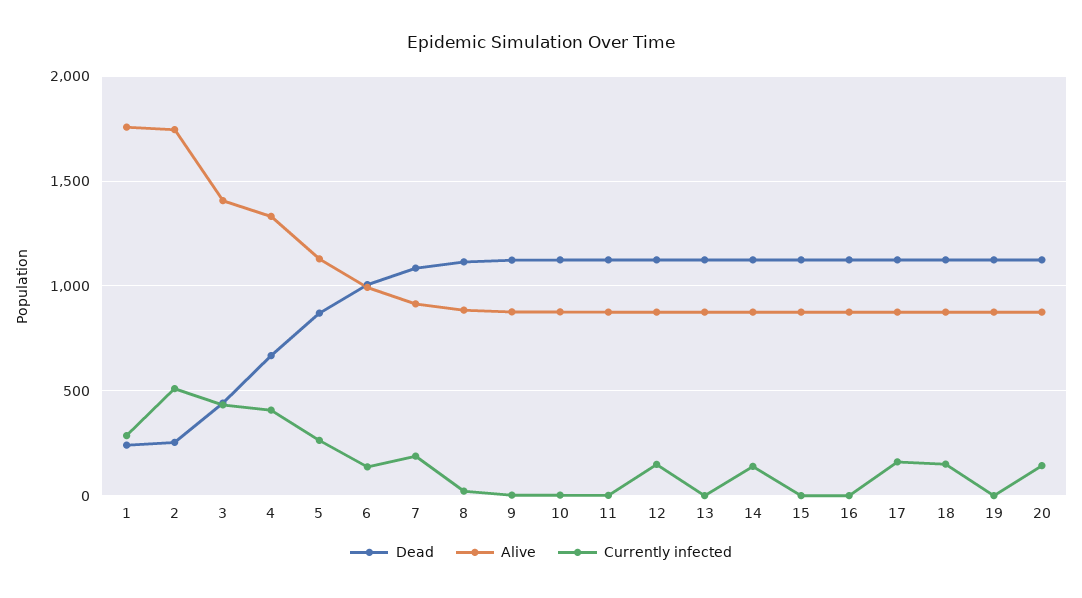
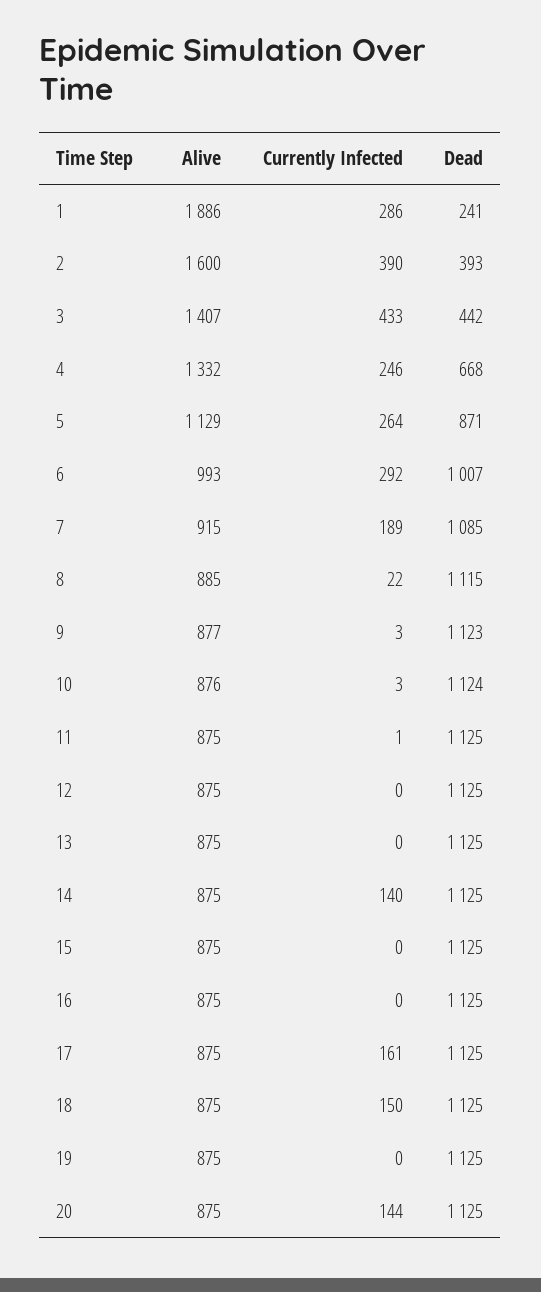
  {
    "Dead": {
      "1": 241,
-     "2": 250,
+     "2": 393,
      "3": 442,
      "4": 668,
      "5": 871,
      "6": 1007,
      "7": 1085,
      "8": 1115,
      "9": 1123,
      "10": 1124,
      "11": 1125,
      "12": 1125,
      "13": 1125,
      "14": 1125,
      "15": 1125,
      "16": 1125,
      "17": 1125,
      "18": 1125,
      "19": 1125,
      "20": 1125
    },
    "Alive": {
-     "1": 1750,
+     "1": 1886,
-     "2": 1750,
+     "2": 1600,
      "3": 1407,
      "4": 1332,
      "5": 1129,
      "6": 993,
      "7": 915,
      "8": 885,
      "9": 877,
      "10": 876,
      "11": 875,
      "12": 875,
      "13": 875,
      "14": 875,
      "15": 875,
      "16": 875,
      "17": 875,
      "18": 875,
      "19": 875,
      "20": 875
    },
    "Currently infected": {
      "1": 286,
-     "2": 500,
+     "2": 390,
      "3": 433,
-     "4": 400,
+     "4": 246,
      "5": 264,
-     "6": 150,
+     "6": 292,
      "7": 189,
      "8": 22,
      "9": 3,
      "10": 3,
      "11": 1,
-     "12": 150,
+     "12": 0,
      "13": 0,
      "14": 140,
      "15": 0,
      "16": 0,
      "17": 161,
      "18": 150,
      "19": 0,
      "20": 144
    }
  }

